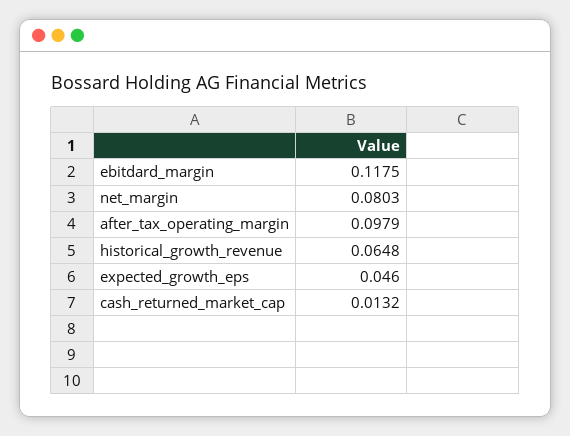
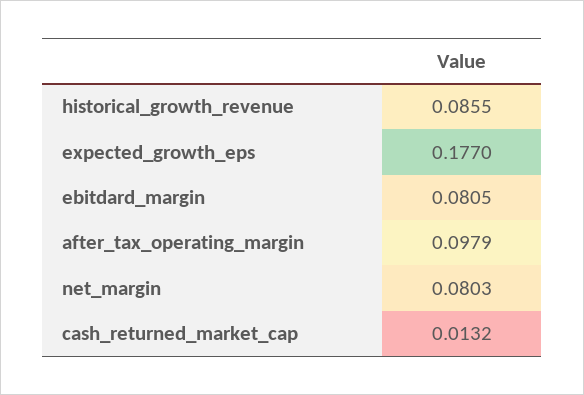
  {
-   "ebitdard_margin": 0.1175,
+   "ebitdard_margin": 0.0805,
    "net_margin": 0.0803,
    "after_tax_operating_margin": 0.0979,
-   "historical_growth_revenue": 0.0648,
+   "historical_growth_revenue": 0.0855,
-   "expected_growth_eps": 0.046,
+   "expected_growth_eps": 0.177,
    "cash_returned_market_cap": 0.0132
  }

